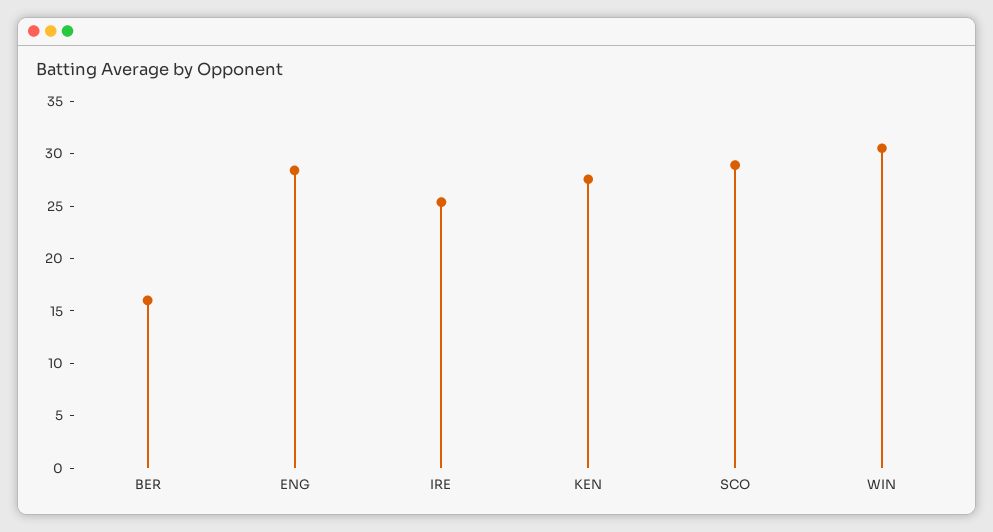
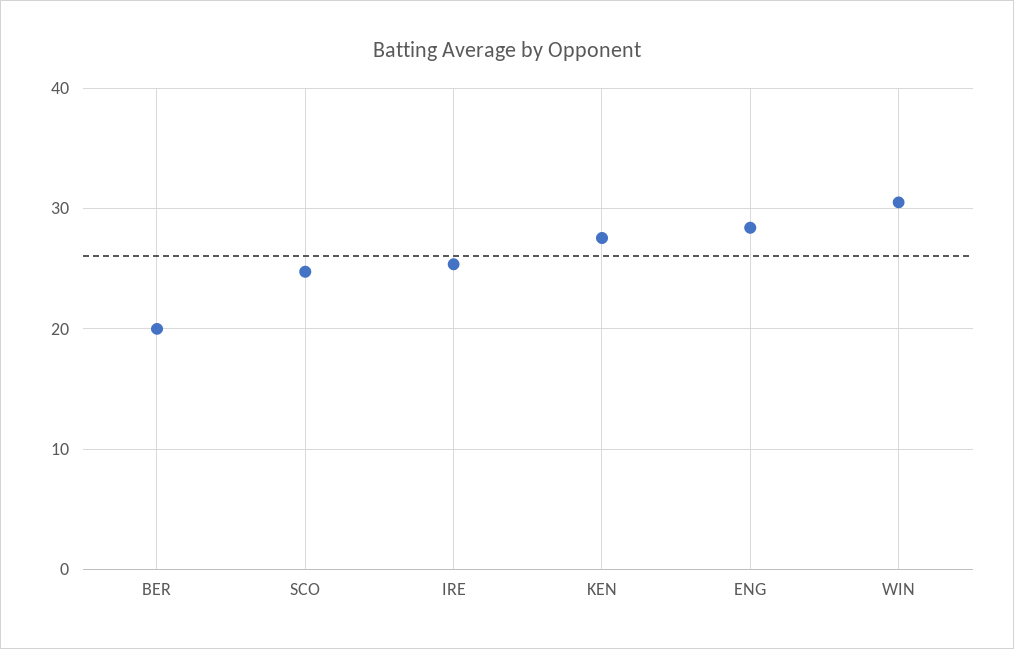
  {
-   "BER": 16,
+   "BER": 20,
    "ENG": 28,
    "IRE": 25,
    "KEN": 28,
-   "SCO": 29,
+   "SCO": 25,
    "WIN": 31
  }

